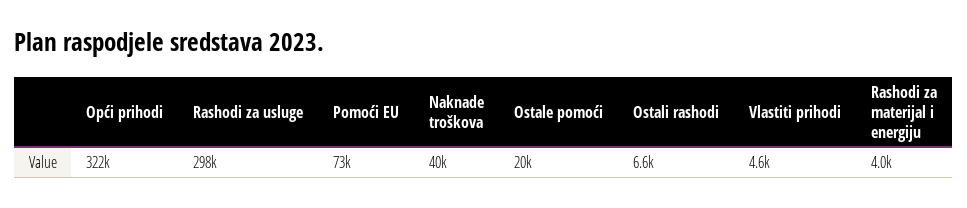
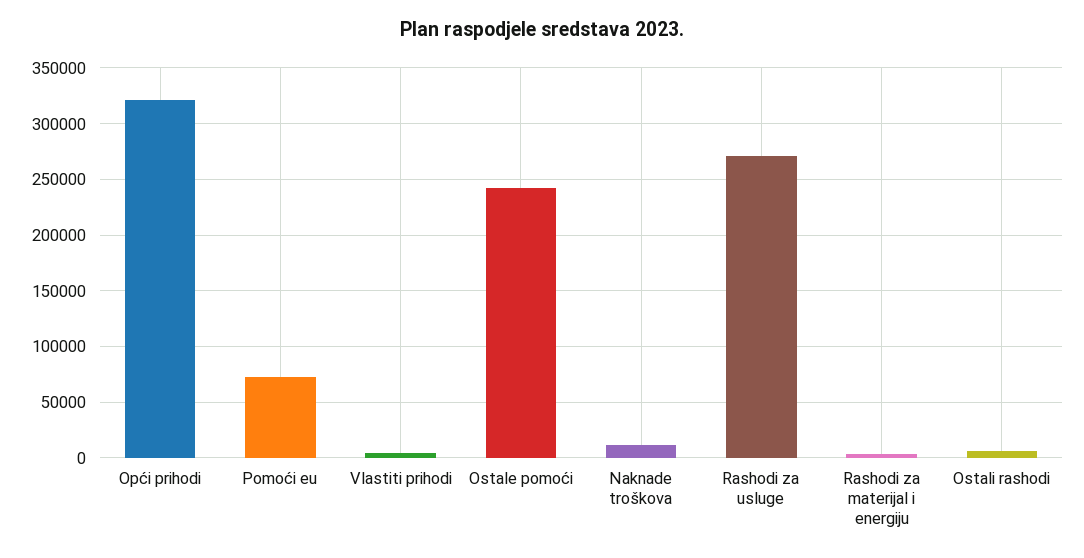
  {
    "Opći prihodi": 322000,
-   "Rashodi za usluge": 298000,
+   "Rashodi za usluge": 270000,
    "Pomoći EU": 73000,
-   "Naknade troškova": 40000,
+   "Naknade troškova": 10000,
-   "Ostale pomoći": 20000,
+   "Ostale pomoći": 240000,
    "Ostali rashodi": 6600,
    "Vlastiti prihodi": 4600,
    "Rashodi za materijal i energiju": 4000
  }

